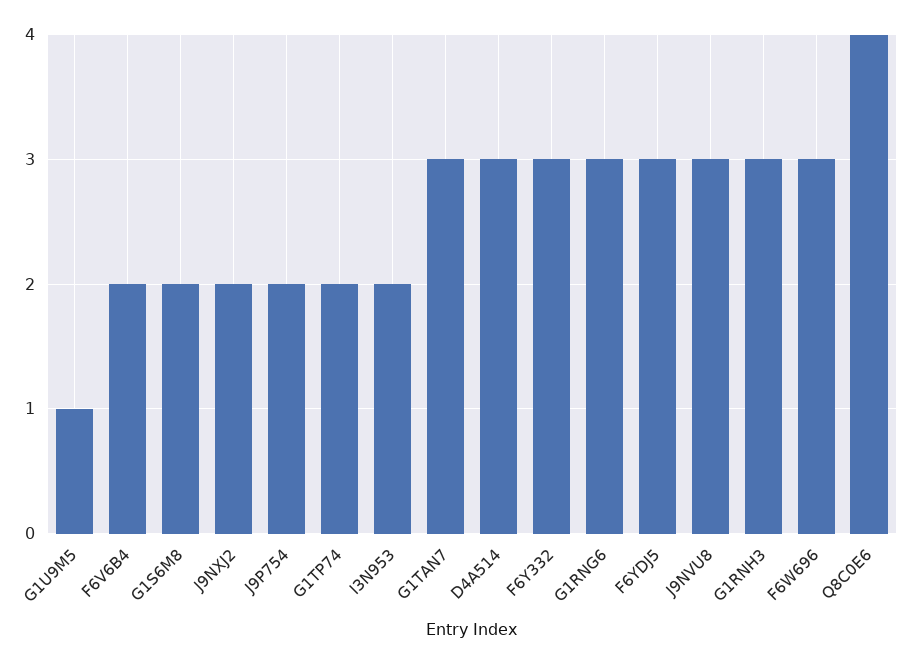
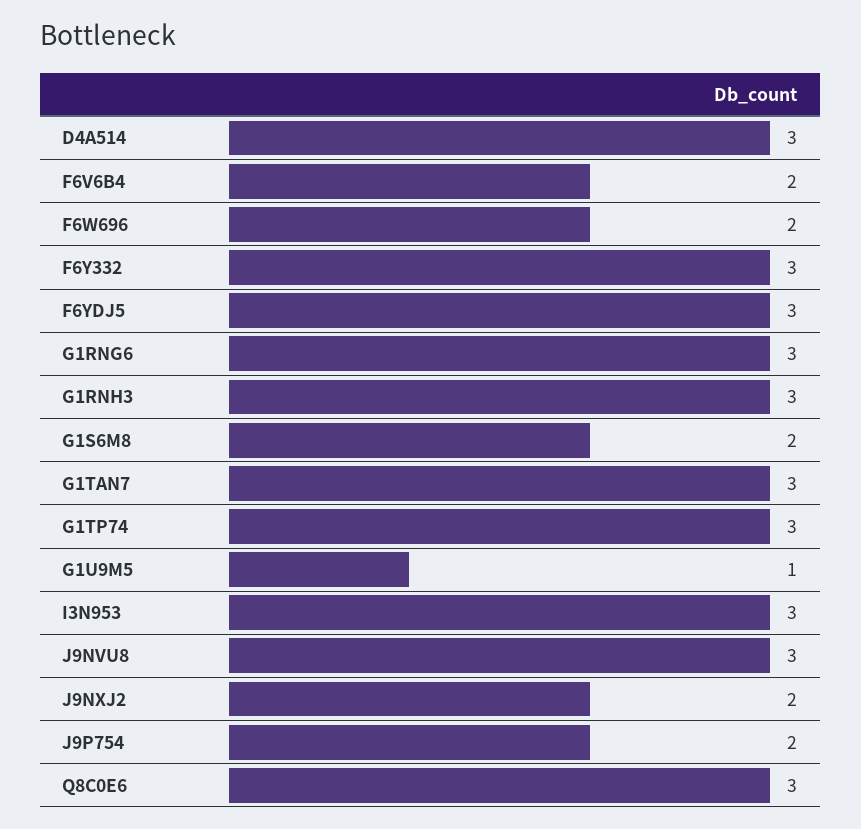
  {
    "G1U9M5": 1,
    "F6V6B4": 2,
    "G1S6M8": 2,
    "J9NXJ2": 2,
    "J9P754": 2,
-   "G1TP74": 2,
+   "G1TP74": 3,
-   "I3N953": 2,
+   "I3N953": 3,
    "G1TAN7": 3,
    "D4A514": 3,
    "F6Y332": 3,
    "G1RNG6": 3,
    "F6YDJ5": 3,
    "J9NVU8": 3,
    "G1RNH3": 3,
-   "F6W696": 3,
+   "F6W696": 2,
-   "Q8C0E6": 4
+   "Q8C0E6": 3
  }

